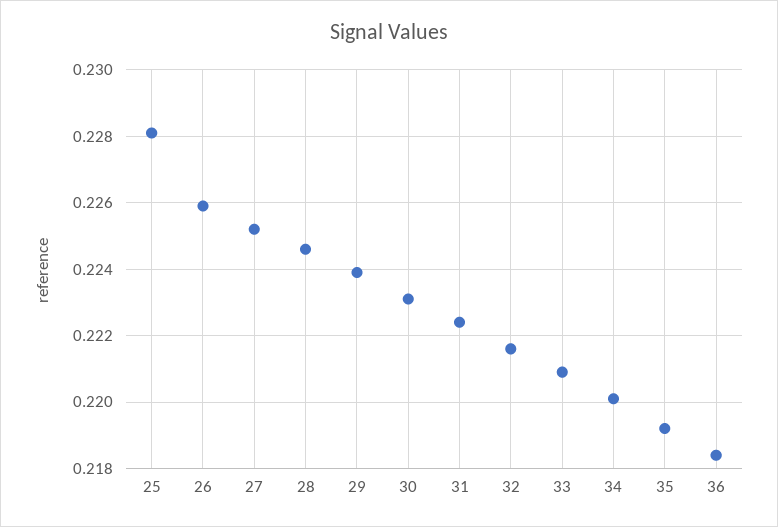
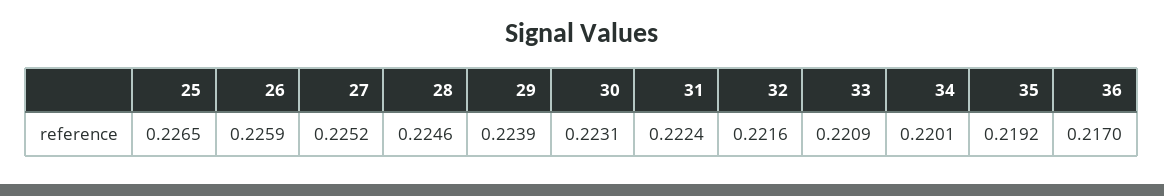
  {
-   "25": 0.228,
+   "25": 0.2265,
    "26": 0.2259,
    "27": 0.2252,
    "28": 0.2246,
    "29": 0.2239,
    "30": 0.2231,
    "31": 0.2224,
    "32": 0.2216,
    "33": 0.2209,
    "34": 0.2201,
    "35": 0.2192,
-   "36": 0.2185
+   "36": 0.217
  }

